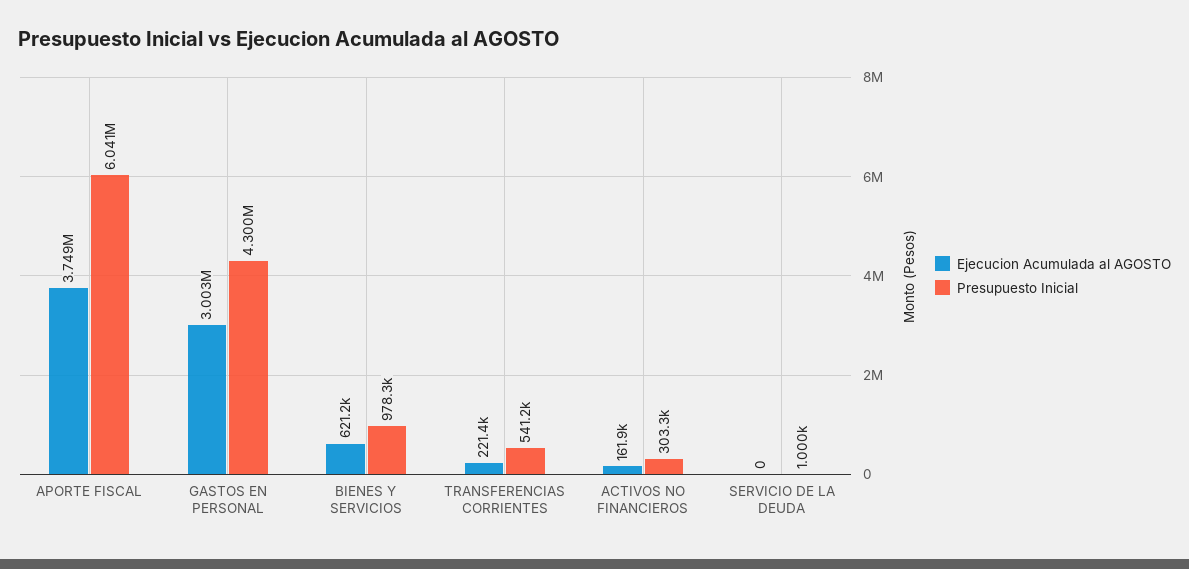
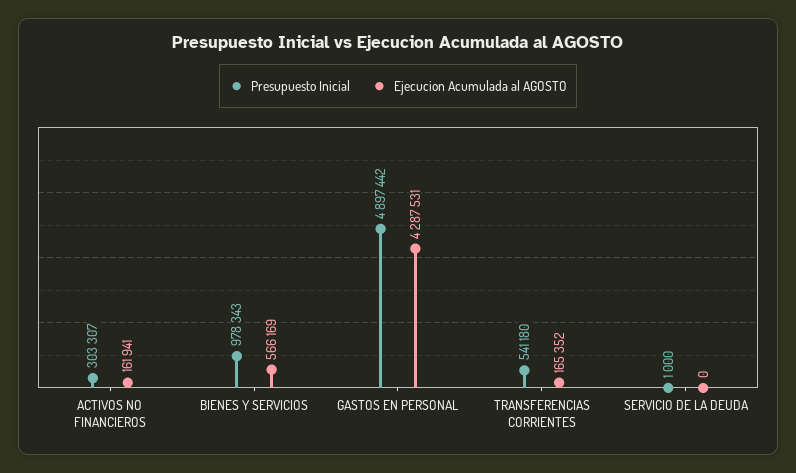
  {
    "Ejecucion Acumulada al AGOSTO": {
-     "APORTE FISCAL": 3749000,
-     "GASTOS EN PERSONAL": 3003000,
+     "GASTOS EN PERSONAL": 4287531,
-     "BIENES Y SERVICIOS": 621200,
+     "BIENES Y SERVICIOS": 566169,
-     "TRANSFERENCIAS CORRIENTES": 221400,
+     "TRANSFERENCIAS CORRIENTES": 165352,
      "ACTIVOS NO FINANCIEROS": 161941,
      "SERVICIO DE LA DEUDA": 0
    },
    "Presupuesto Inicial": {
-     "APORTE FISCAL": 6041000,
-     "GASTOS EN PERSONAL": 4300000,
+     "GASTOS EN PERSONAL": 4897442,
      "BIENES Y SERVICIOS": 978343,
      "TRANSFERENCIAS CORRIENTES": 541180,
      "ACTIVOS NO FINANCIEROS": 303307,
      "SERVICIO DE LA DEUDA": 1000
    }
  }

